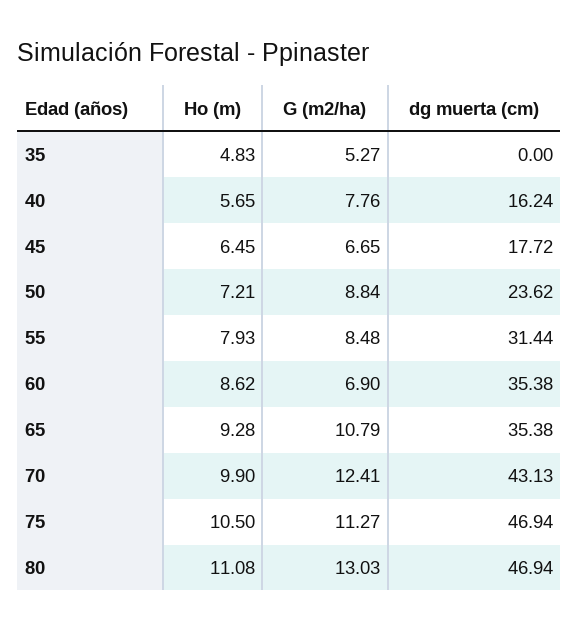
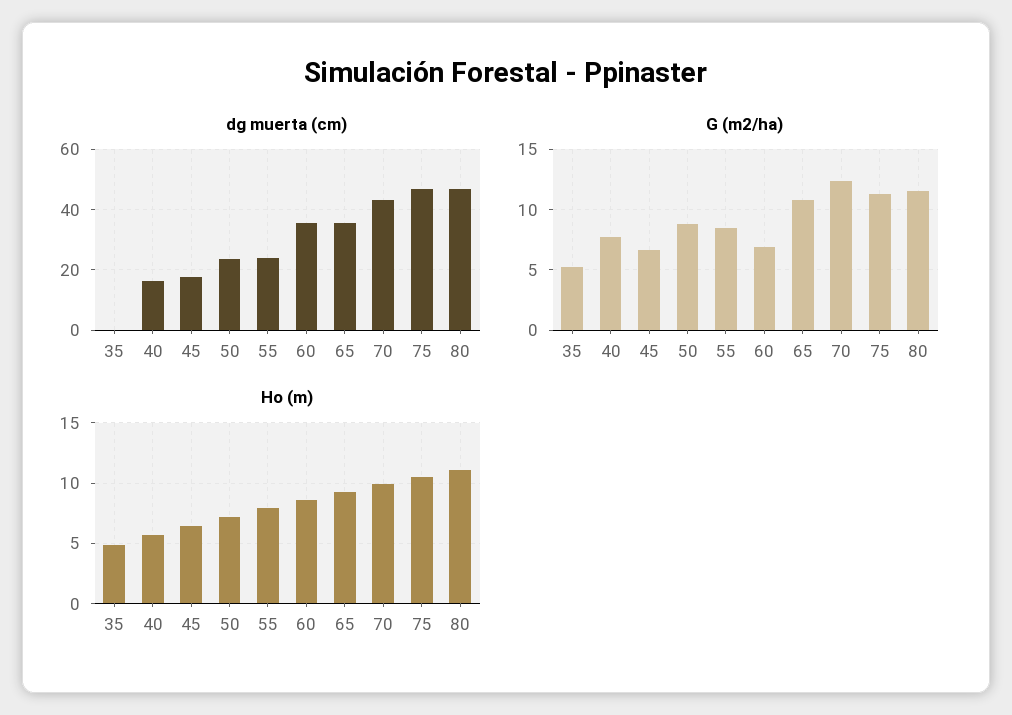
  {
    "Ho (m)": {
      "35": 4.83,
      "40": 5.65,
      "45": 6.45,
      "50": 7.21,
      "55": 7.93,
      "60": 8.62,
      "65": 9.28,
      "70": 9.9,
      "75": 10.5,
      "80": 11.08
    },
    "G (m2/ha)": {
      "35": 5.27,
      "40": 7.76,
      "45": 6.65,
      "50": 8.84,
      "55": 8.48,
      "60": 6.9,
      "65": 10.79,
      "70": 12.41,
      "75": 11.27,
-     "80": 13.03
+     "80": 11.5
    },
    "dg muerta (cm)": {
      "35": 0,
      "40": 16.24,
      "45": 17.72,
      "50": 23.62,
-     "55": 31.44,
+     "55": 24,
      "60": 35.38,
      "65": 35.38,
      "70": 43.13,
      "75": 46.94,
      "80": 46.94
    }
  }

